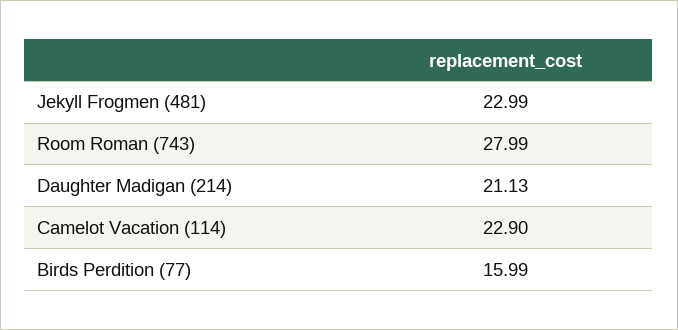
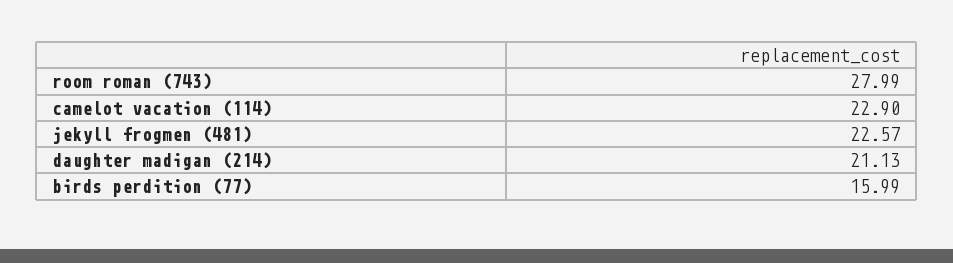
  {
-   "Jekyll Frogmen (481)": 22.99,
+   "Jekyll Frogmen (481)": 22.57,
    "Room Roman (743)": 27.99,
    "Daughter Madigan (214)": 21.13,
    "Camelot Vacation (114)": 22.9,
    "Birds Perdition (77)": 15.99
  }

